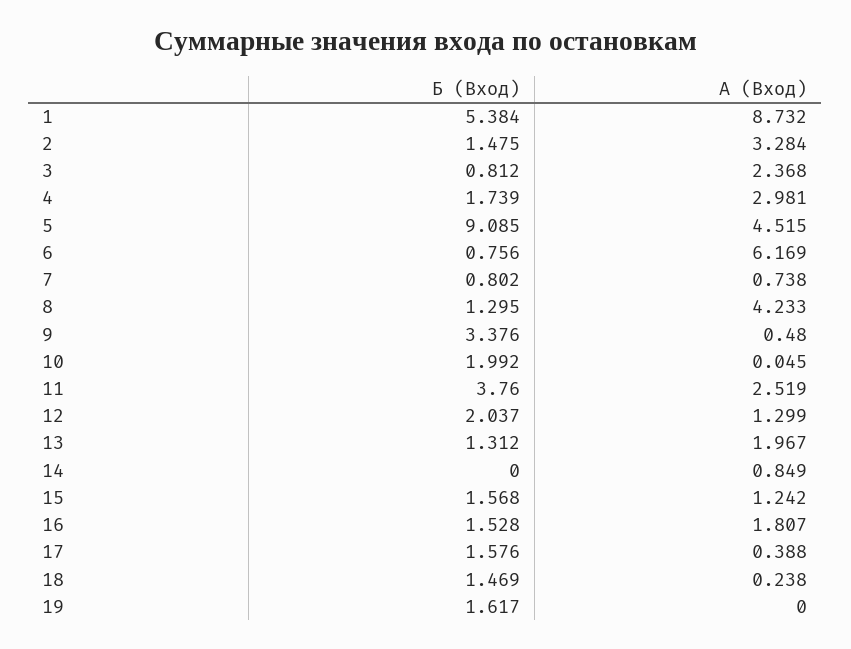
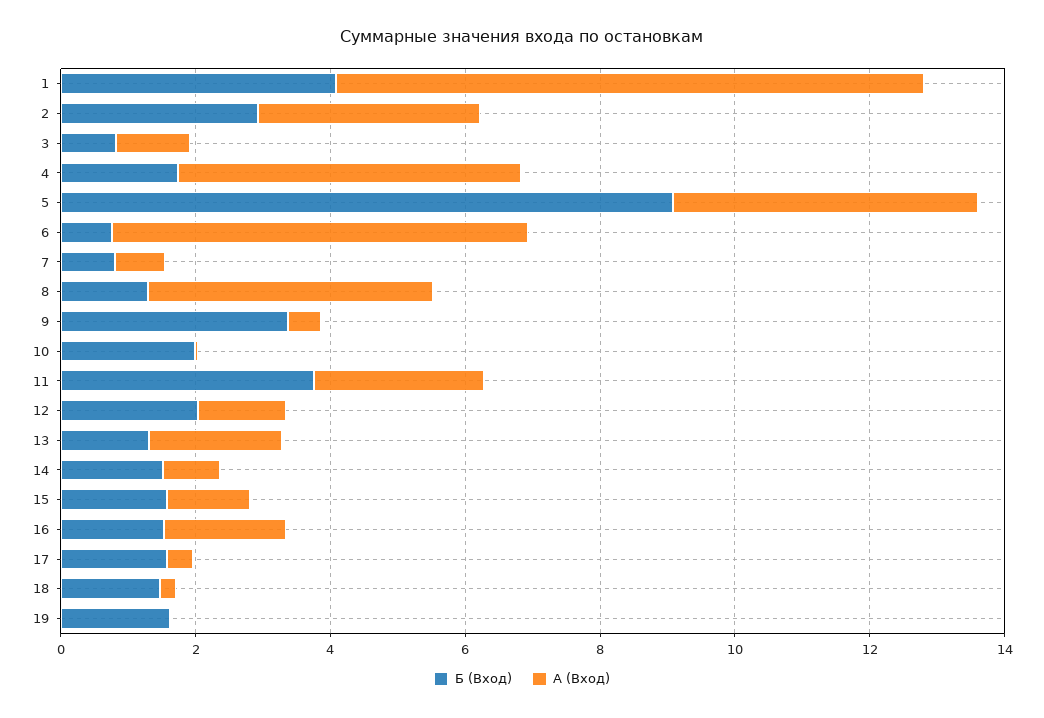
  {
    "Б (Вход)": {
-     "1": 5.384,
+     "1": 4,
-     "2": 1.475,
+     "2": 3,
      "3": 0.812,
      "4": 1.739,
      "5": 9.085,
      "6": 0.756,
      "7": 0.802,
      "8": 1.295,
      "9": 3.376,
      "10": 1.992,
      "11": 3.76,
      "12": 2.037,
      "13": 1.312,
-     "14": 0,
+     "14": 1.5,
      "15": 1.568,
      "16": 1.528,
      "17": 1.576,
      "18": 1.469,
      "19": 1.617
    },
    "А (Вход)": {
      "1": 8.732,
      "2": 3.284,
-     "3": 2.368,
+     "3": 1,
-     "4": 2.981,
+     "4": 5,
      "5": 4.515,
      "6": 6.169,
      "7": 0.738,
      "8": 4.233,
      "9": 0.48,
      "10": 0.045,
      "11": 2.519,
      "12": 1.299,
      "13": 1.967,
      "14": 0.849,
      "15": 1.242,
      "16": 1.807,
      "17": 0.388,
      "18": 0.238,
      "19": 0
    }
  }

